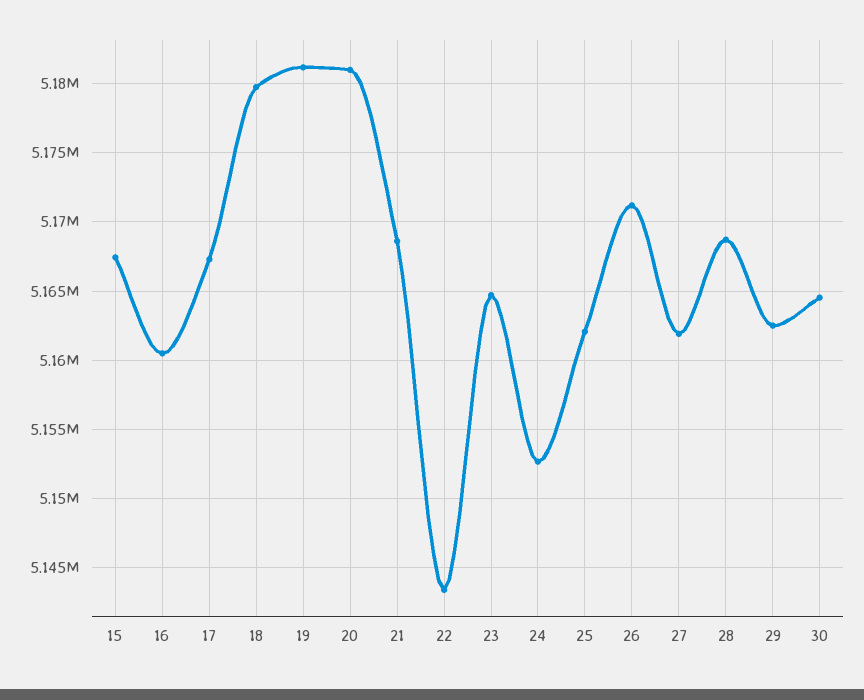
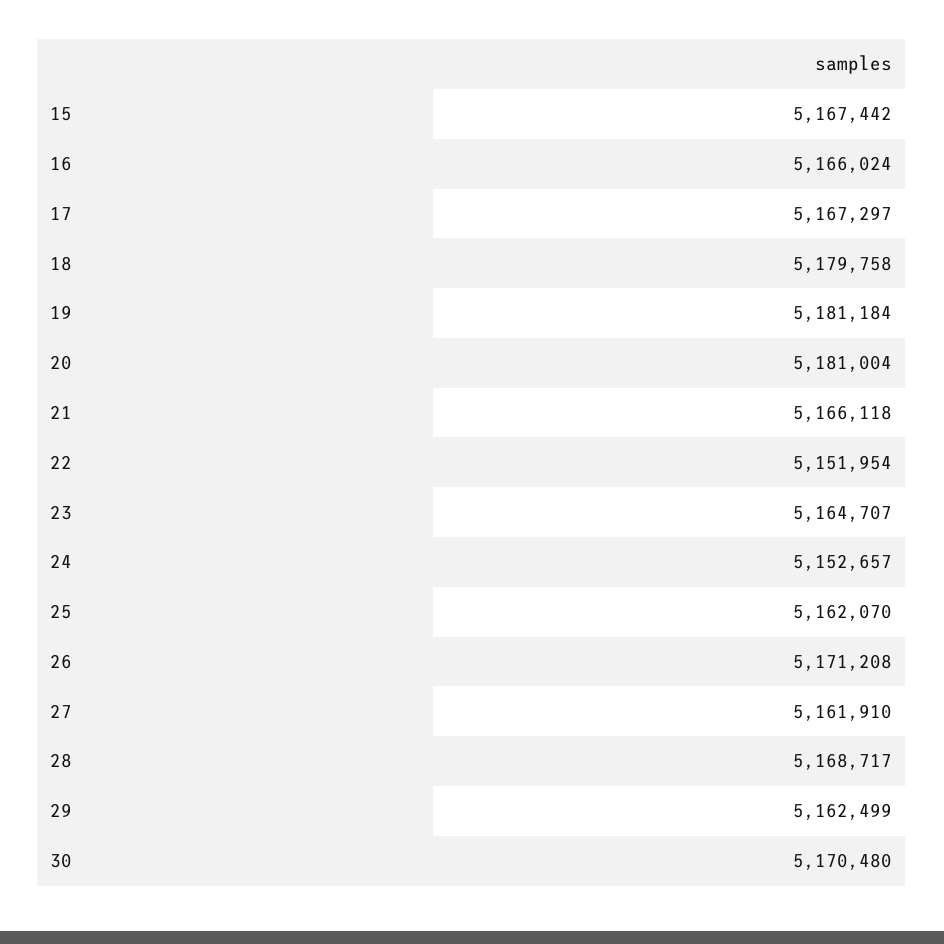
  {
    "15": 5167442,
-   "16": 5160500,
+   "16": 5166024,
    "17": 5167297,
    "18": 5179758,
    "19": 5181184,
    "20": 5181004,
-   "21": 5168500,
+   "21": 5166118,
-   "22": 5143500,
+   "22": 5151954,
    "23": 5164707,
    "24": 5152657,
    "25": 5162070,
    "26": 5171208,
    "27": 5161910,
    "28": 5168717,
    "29": 5162499,
-   "30": 5164500
+   "30": 5170480
  }

